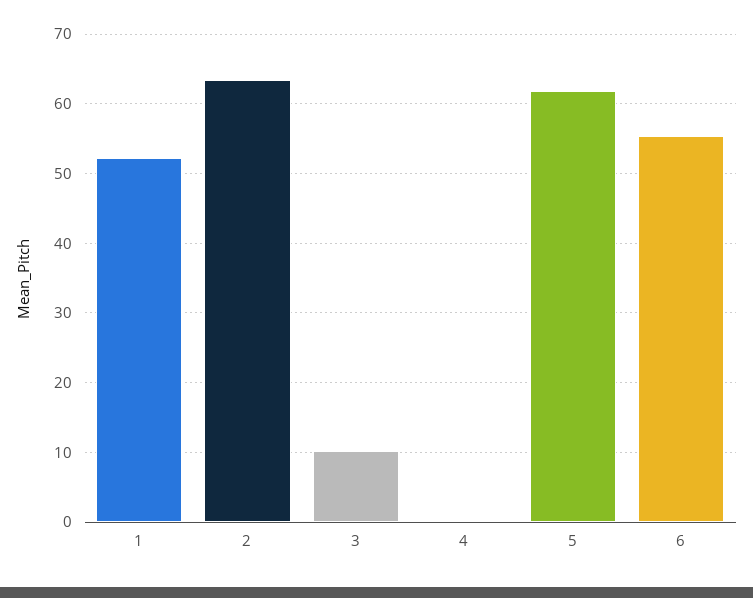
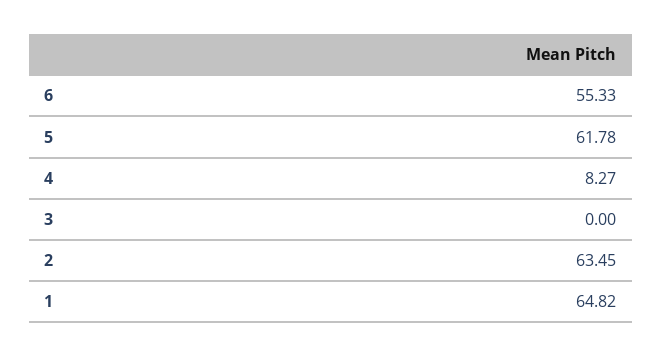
  {
-   "1": 52,
+   "1": 64.82,
    "2": 63.45,
-   "3": 10,
+   "3": 0,
-   "4": 0,
+   "4": 8.27,
    "5": 61.78,
    "6": 55.33
  }

